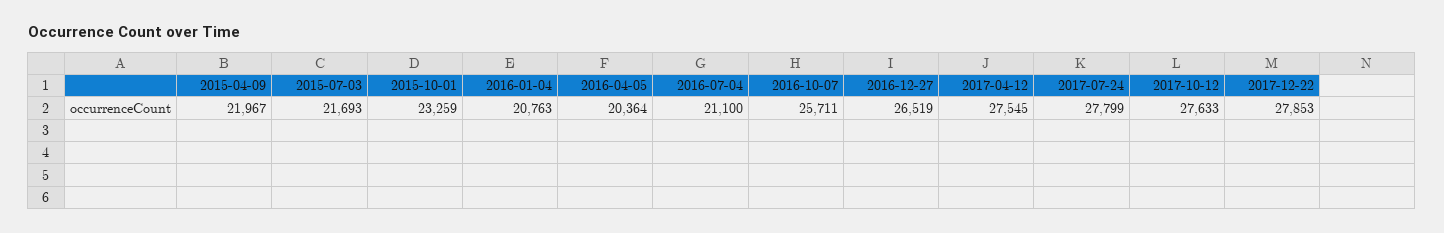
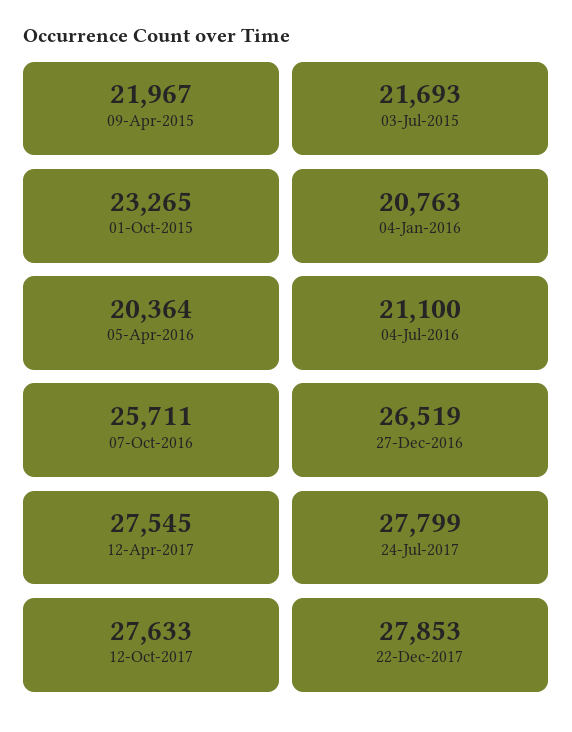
  {
    "2015-04-09": 21967,
    "2015-07-03": 21693,
-   "2015-10-01": 23259,
+   "2015-10-01": 23265,
    "2016-01-04": 20763,
    "2016-04-05": 20364,
    "2016-07-04": 21100,
    "2016-10-07": 25711,
    "2016-12-27": 26519,
    "2017-04-12": 27545,
    "2017-07-24": 27799,
    "2017-10-12": 27633,
    "2017-12-22": 27853
  }

